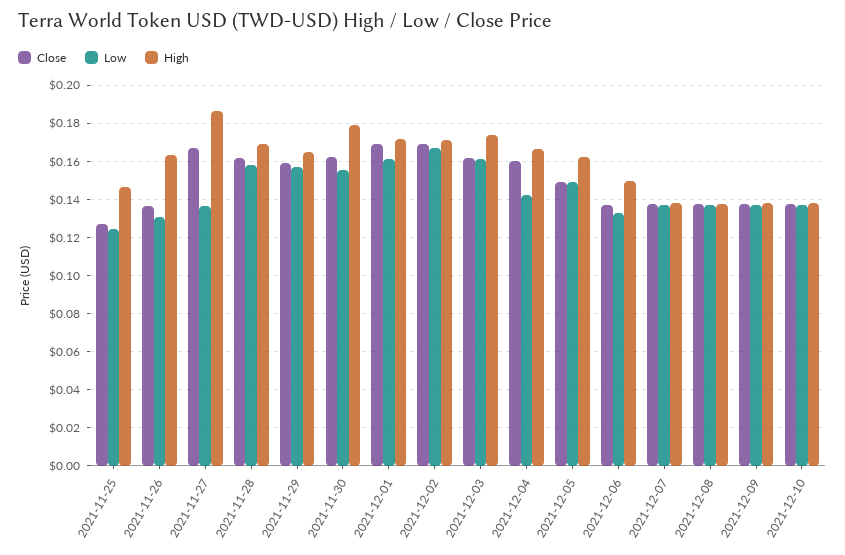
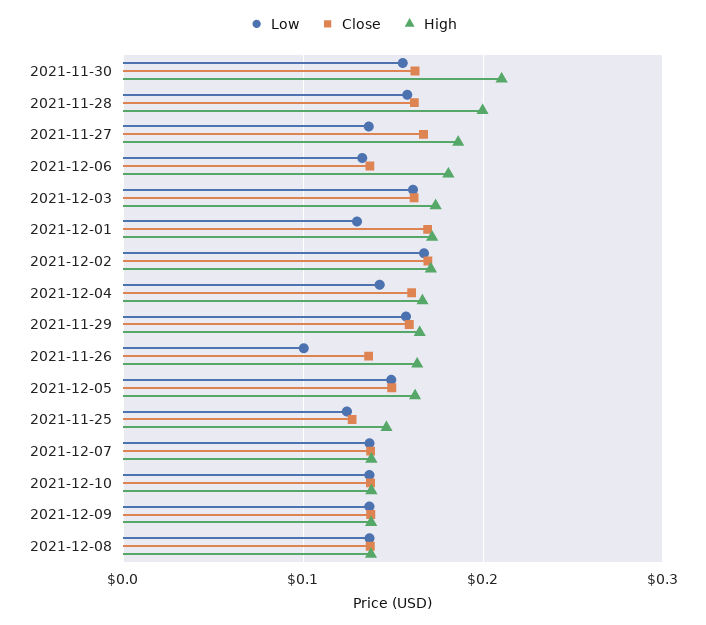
  {
    "Close": {
      "2021-11-25": 0.125,
      "2021-11-26": 0.135,
      "2021-11-27": 0.165,
      "2021-11-28": 0.16,
      "2021-11-29": 0.16,
      "2021-11-30": 0.16,
      "2021-12-01": 0.17,
      "2021-12-02": 0.17,
      "2021-12-03": 0.16,
      "2021-12-04": 0.16,
      "2021-12-05": 0.15,
      "2021-12-06": 0.135,
      "2021-12-07": 0.14,
      "2021-12-08": 0.135,
      "2021-12-09": 0.14,
      "2021-12-10": 0.135
    },
    "Low": {
      "2021-11-25": 0.125,
-     "2021-11-26": 0.13,
+     "2021-11-26": 0.1,
      "2021-11-27": 0.135,
      "2021-11-28": 0.16,
      "2021-11-29": 0.155,
      "2021-11-30": 0.155,
-     "2021-12-01": 0.16,
+     "2021-12-01": 0.13,
      "2021-12-02": 0.165,
      "2021-12-03": 0.16,
      "2021-12-04": 0.145,
      "2021-12-05": 0.15,
      "2021-12-06": 0.135,
      "2021-12-07": 0.135,
      "2021-12-08": 0.135,
      "2021-12-09": 0.135,
      "2021-12-10": 0.135
    },
    "High": {
      "2021-11-25": 0.145,
      "2021-11-26": 0.165,
      "2021-11-27": 0.185,
-     "2021-11-28": 0.17,
+     "2021-11-28": 0.2,
      "2021-11-29": 0.165,
-     "2021-11-30": 0.18,
+     "2021-11-30": 0.21,
      "2021-12-01": 0.17,
      "2021-12-02": 0.17,
      "2021-12-03": 0.175,
      "2021-12-04": 0.165,
      "2021-12-05": 0.16,
-     "2021-12-06": 0.15,
+     "2021-12-06": 0.18,
      "2021-12-07": 0.14,
      "2021-12-08": 0.14,
      "2021-12-09": 0.14,
      "2021-12-10": 0.14
    }
  }

